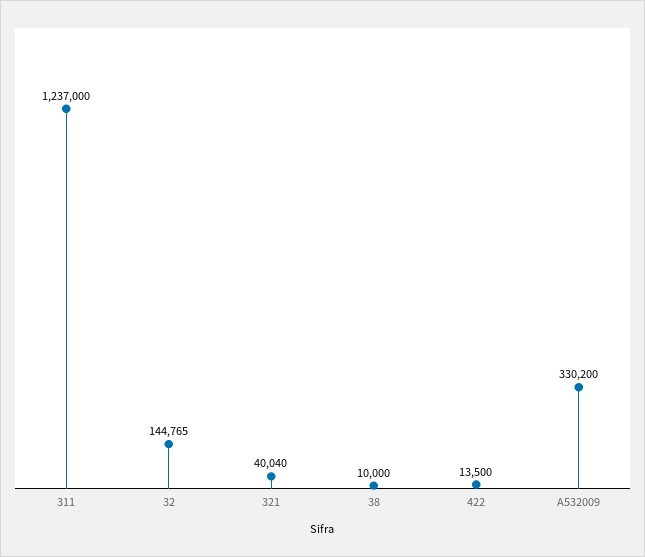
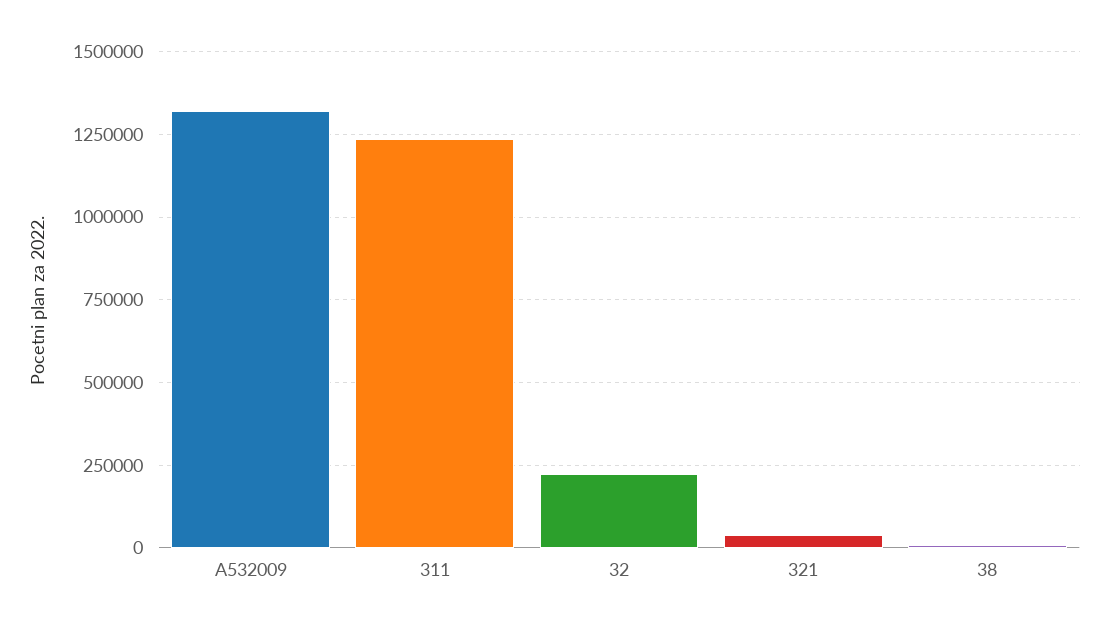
  {
    "311": 1237000,
-   "32": 144765,
+   "32": 225000,
    "321": 40040,
    "38": 10000,
-   "422": 13500,
-   "A532009": 330200
+   "A532009": 1325000
  }

